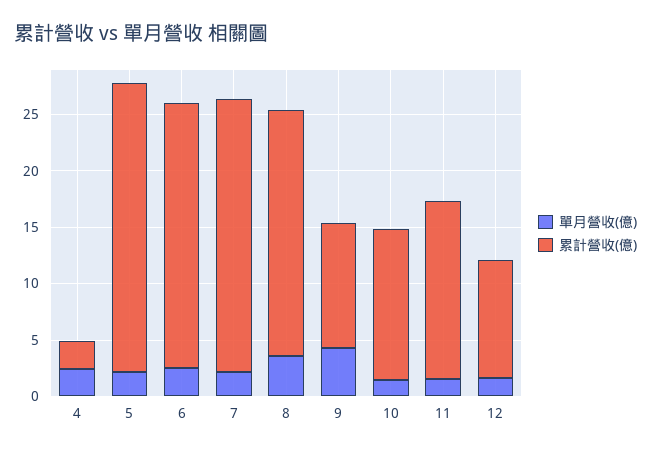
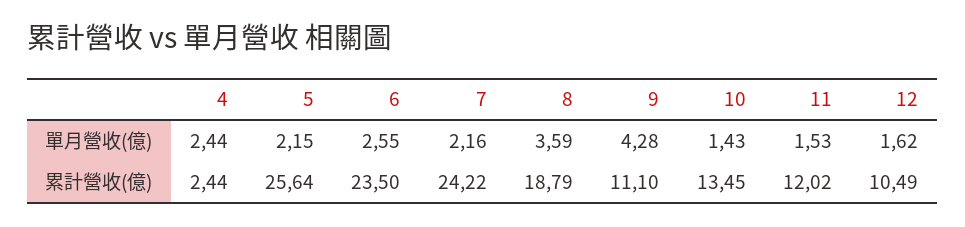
  {
    "單月營收(億)": {
      "4": 2.44,
      "5": 2.15,
      "6": 2.55,
      "7": 2.16,
      "8": 3.59,
      "9": 4.28,
      "10": 1.43,
      "11": 1.53,
      "12": 1.62
    },
    "累計營收(億)": {
      "4": 2.44,
      "5": 25.64,
      "6": 23.5,
      "7": 24.22,
-     "8": 22,
+     "8": 18.79,
      "9": 11.1,
      "10": 13.45,
-     "11": 16,
+     "11": 12.02,
      "12": 10.49
    }
  }

